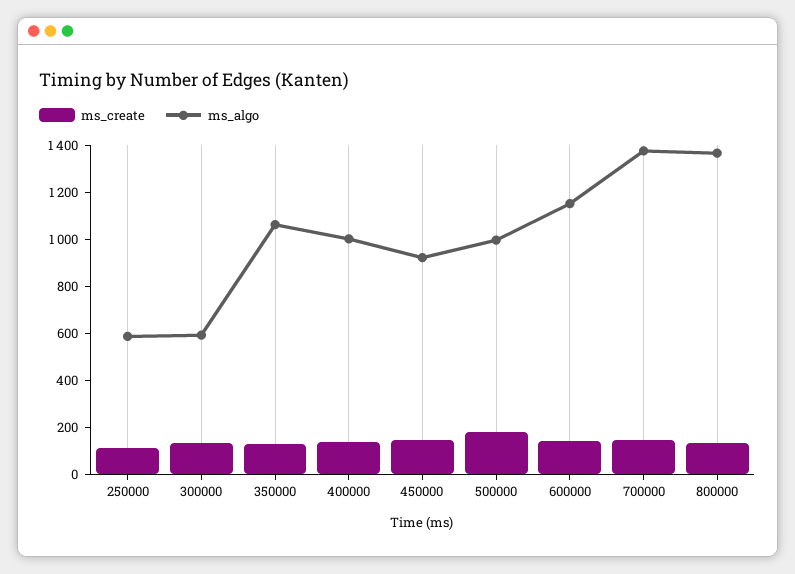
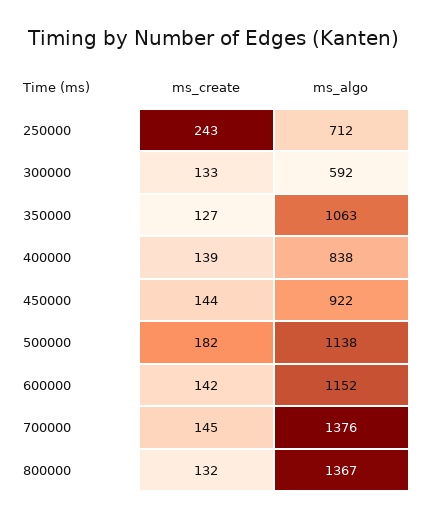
  {
    "ms_create": {
-     "250000": 100,
+     "250000": 243,
      "300000": 133,
      "350000": 127,
      "400000": 139,
      "450000": 144,
      "500000": 182,
      "600000": 142,
      "700000": 145,
      "800000": 132
    },
    "ms_algo": {
-     "250000": 600,
+     "250000": 712,
      "300000": 592,
      "350000": 1063,
-     "400000": 1000,
+     "400000": 838,
      "450000": 922,
-     "500000": 1000,
+     "500000": 1138,
      "600000": 1152,
      "700000": 1376,
      "800000": 1367
    }
  }

